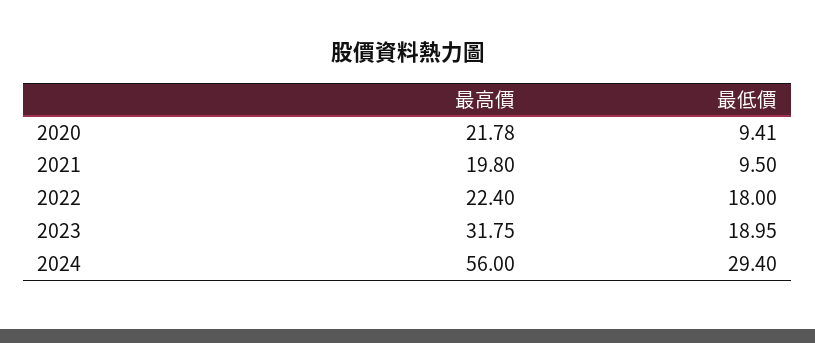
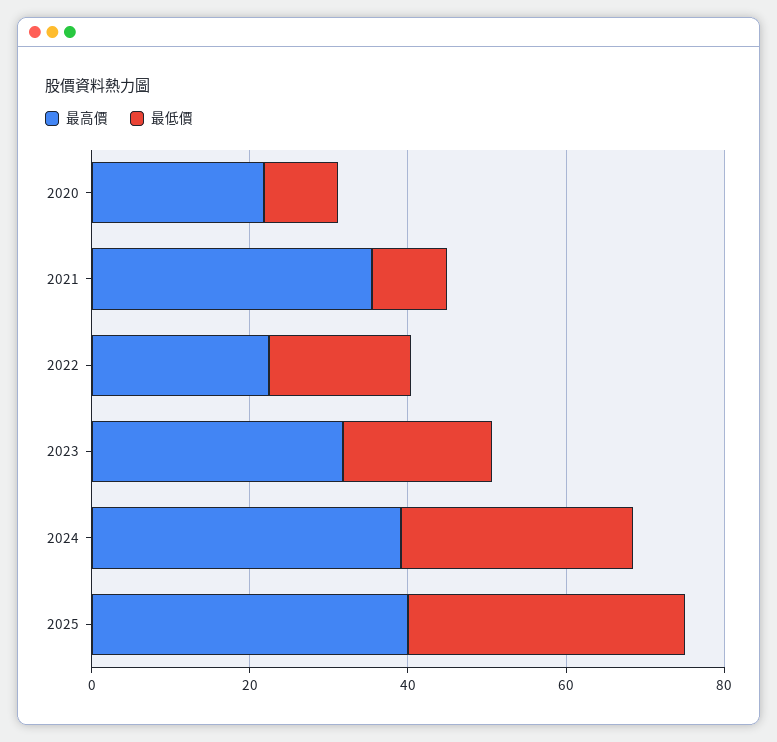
  {
    "最高價": {
      "2020": 21.78,
-     "2021": 19.8,
+     "2021": 35,
      "2022": 22.4,
      "2023": 31.75,
-     "2024": 56
+     "2024": 40,
+     "2025": 40
    },
    "最低價": {
      "2020": 9.41,
      "2021": 9.5,
      "2022": 18,
      "2023": 18.95,
-     "2024": 29.4
+     "2024": 29.4,
+     "2025": 35
    }
  }

